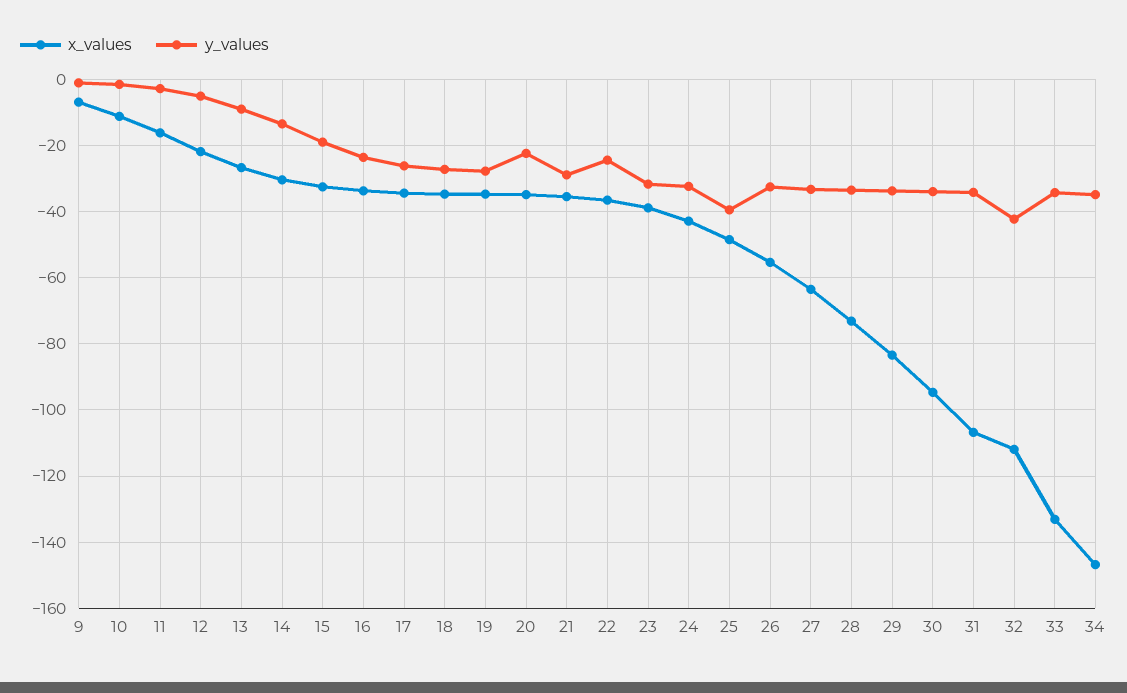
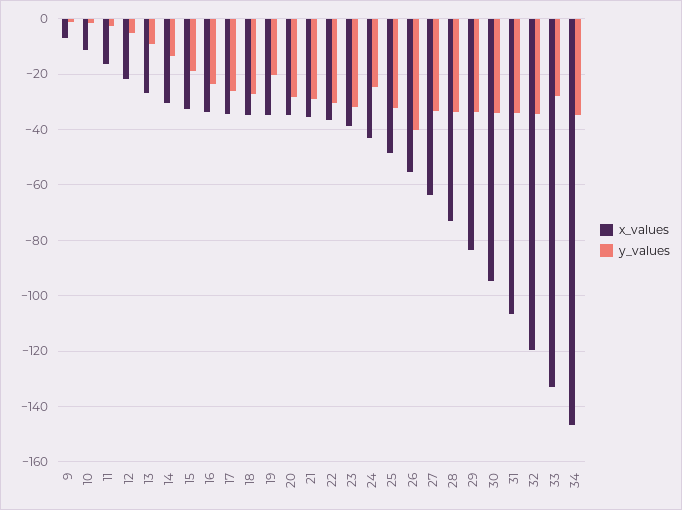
  {
    "x_values": {
      "9": -6,
      "10": -12,
      "11": -16,
      "12": -22,
      "13": -26,
      "14": -30,
      "15": -32,
      "16": -34,
      "17": -34,
      "18": -34,
      "19": -34,
      "20": -34,
      "21": -36,
      "22": -36,
      "23": -38,
      "24": -42,
      "25": -48,
      "26": -56,
      "27": -64,
      "28": -74,
      "29": -84,
      "30": -94,
      "31": -106,
-     "32": -112,
+     "32": -120,
      "33": -134,
      "34": -146
    },
    "y_values": {
      "9": -2,
      "10": -2,
      "11": -2,
      "12": -6,
      "13": -10,
      "14": -14,
      "15": -20,
      "16": -24,
      "17": -26,
      "18": -28,
-     "19": -28,
+     "19": -20,
-     "20": -22,
+     "20": -27.5,
      "21": -28,
-     "22": -24,
+     "22": -30,
      "23": -32,
-     "24": -32,
+     "24": -25,
-     "25": -40,
+     "25": -32.5,
-     "26": -32,
+     "26": -40,
      "27": -34,
      "28": -34,
      "29": -34,
      "30": -34,
      "31": -34,
-     "32": -42,
+     "32": -35,
-     "33": -34,
+     "33": -27.5,
      "34": -34
    }
  }

